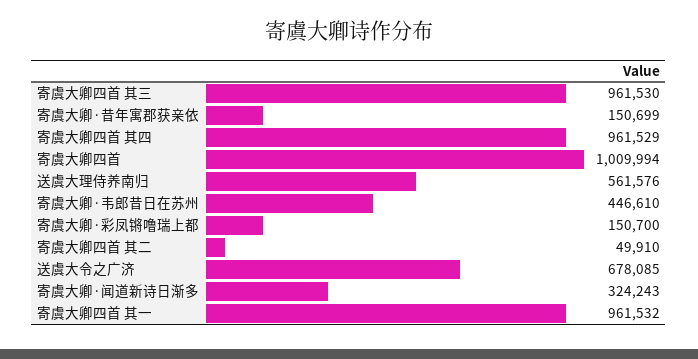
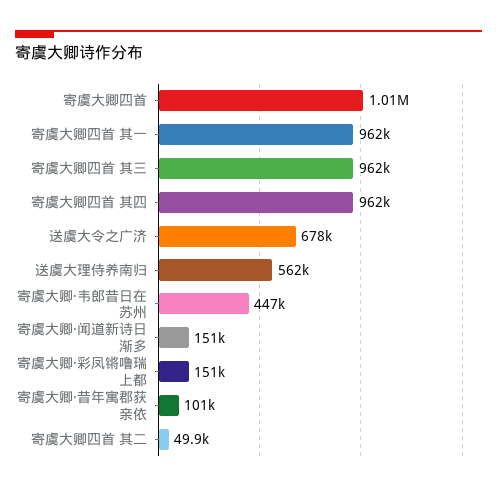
  {
    "寄虞大卿四首 其三": 961530,
-   "寄虞大卿·昔年寓郡获亲依": 150699,
+   "寄虞大卿·昔年寓郡获亲依": 101000,
    "寄虞大卿四首 其四": 961529,
    "寄虞大卿四首": 1009994,
    "送虞大理侍养南归": 561576,
    "寄虞大卿·韦郎昔日在苏州": 446610,
    "寄虞大卿·彩凤锵噜瑞上都": 150700,
    "寄虞大卿四首 其二": 49910,
    "送虞大令之广济": 678085,
-   "寄虞大卿·闻道新诗日渐多": 324243,
+   "寄虞大卿·闻道新诗日渐多": 151000,
    "寄虞大卿四首 其一": 961532
  }

